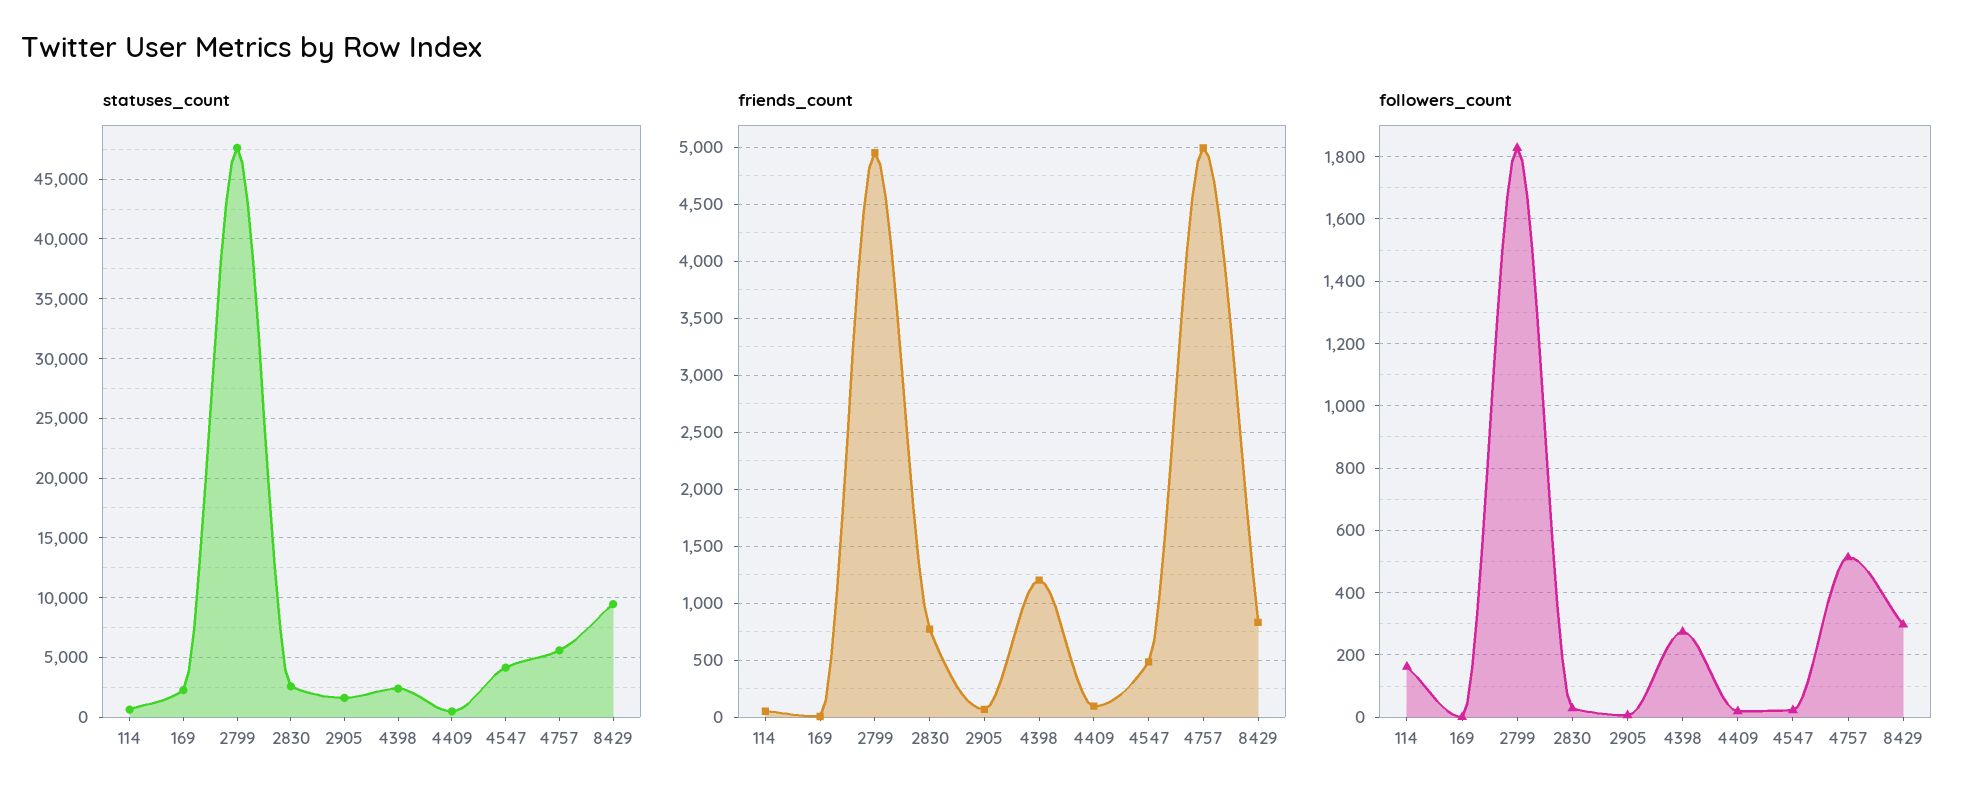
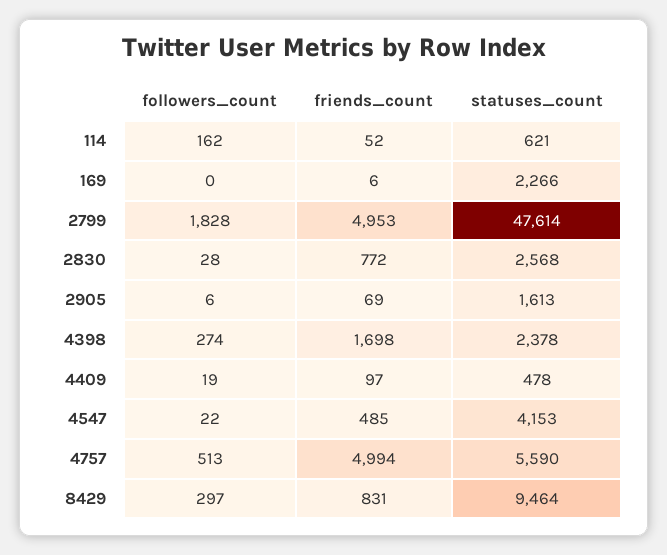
  {
    "statuses_count": {
      "114": 621,
      "169": 2266,
      "2799": 47614,
      "2830": 2568,
      "2905": 1613,
      "4398": 2378,
      "4409": 478,
      "4547": 4153,
      "4757": 5590,
      "8429": 9464
    },
    "friends_count": {
      "114": 52,
      "169": 6,
      "2799": 4953,
      "2830": 772,
      "2905": 69,
-     "4398": 1200,
+     "4398": 1698,
      "4409": 97,
      "4547": 485,
      "4757": 4994,
      "8429": 831
    },
    "followers_count": {
      "114": 162,
      "169": 0,
      "2799": 1828,
      "2830": 28,
      "2905": 6,
      "4398": 274,
      "4409": 19,
      "4547": 22,
      "4757": 513,
      "8429": 297
    }
  }

